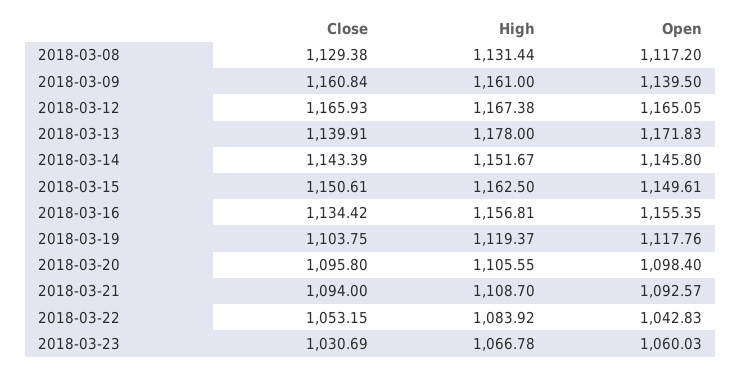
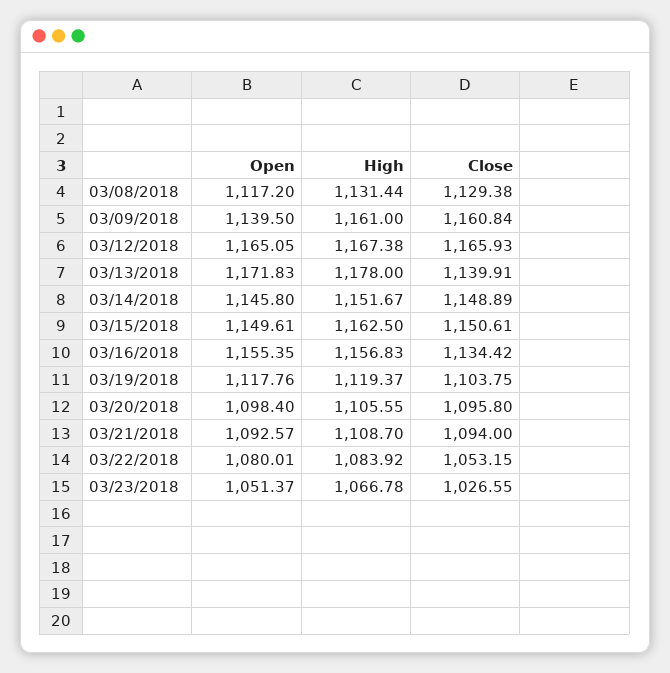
  {
    "Close": {
      "2018-03-08": 1129.38,
      "2018-03-09": 1160.84,
      "2018-03-12": 1165.93,
      "2018-03-13": 1139.91,
-     "2018-03-14": 1143.39,
+     "2018-03-14": 1148.89,
      "2018-03-15": 1150.61,
      "2018-03-16": 1134.42,
      "2018-03-19": 1103.75,
      "2018-03-20": 1095.8,
      "2018-03-21": 1094,
      "2018-03-22": 1053.15,
-     "2018-03-23": 1030.69
+     "2018-03-23": 1026.55
    },
    "High": {
      "2018-03-08": 1131.44,
      "2018-03-09": 1161,
      "2018-03-12": 1167.38,
      "2018-03-13": 1178,
      "2018-03-14": 1151.67,
      "2018-03-15": 1162.5,
-     "2018-03-16": 1156.81,
+     "2018-03-16": 1156.83,
      "2018-03-19": 1119.37,
      "2018-03-20": 1105.55,
      "2018-03-21": 1108.7,
      "2018-03-22": 1083.92,
      "2018-03-23": 1066.78
    },
    "Open": {
      "2018-03-08": 1117.2,
      "2018-03-09": 1139.5,
      "2018-03-12": 1165.05,
      "2018-03-13": 1171.83,
      "2018-03-14": 1145.8,
      "2018-03-15": 1149.61,
      "2018-03-16": 1155.35,
      "2018-03-19": 1117.76,
      "2018-03-20": 1098.4,
      "2018-03-21": 1092.57,
-     "2018-03-22": 1042.83,
+     "2018-03-22": 1080.01,
-     "2018-03-23": 1060.03
+     "2018-03-23": 1051.37
    }
  }

